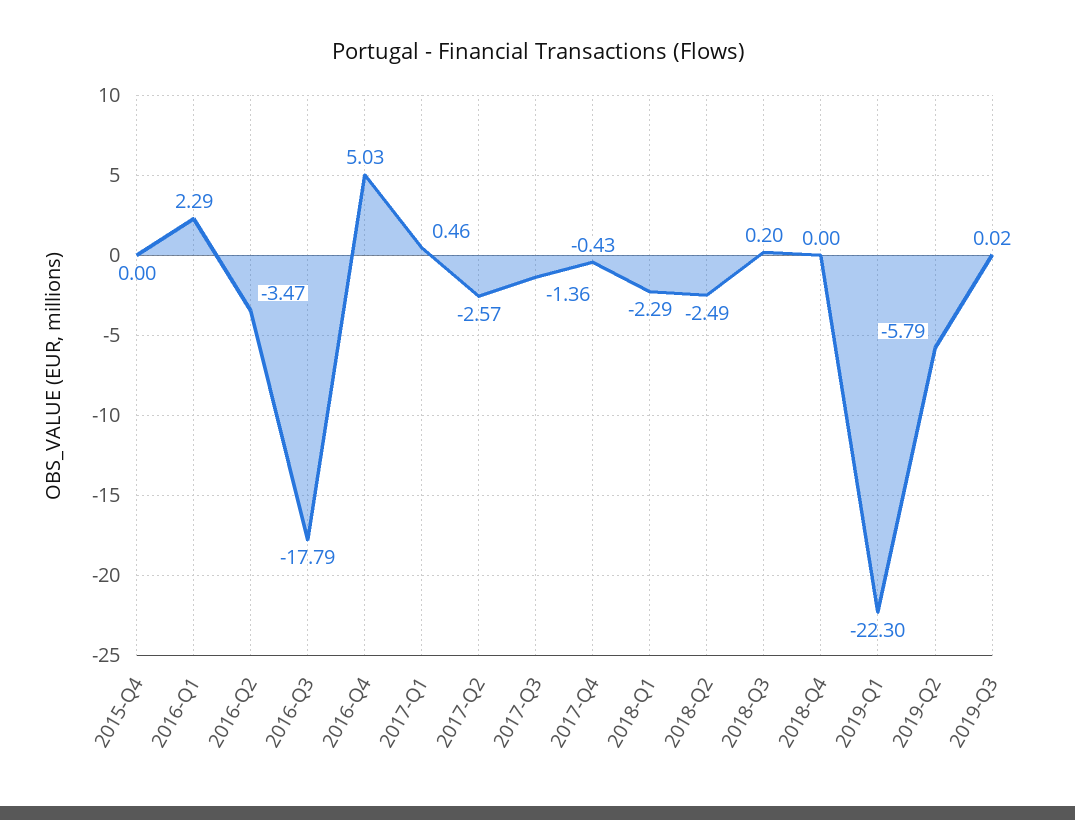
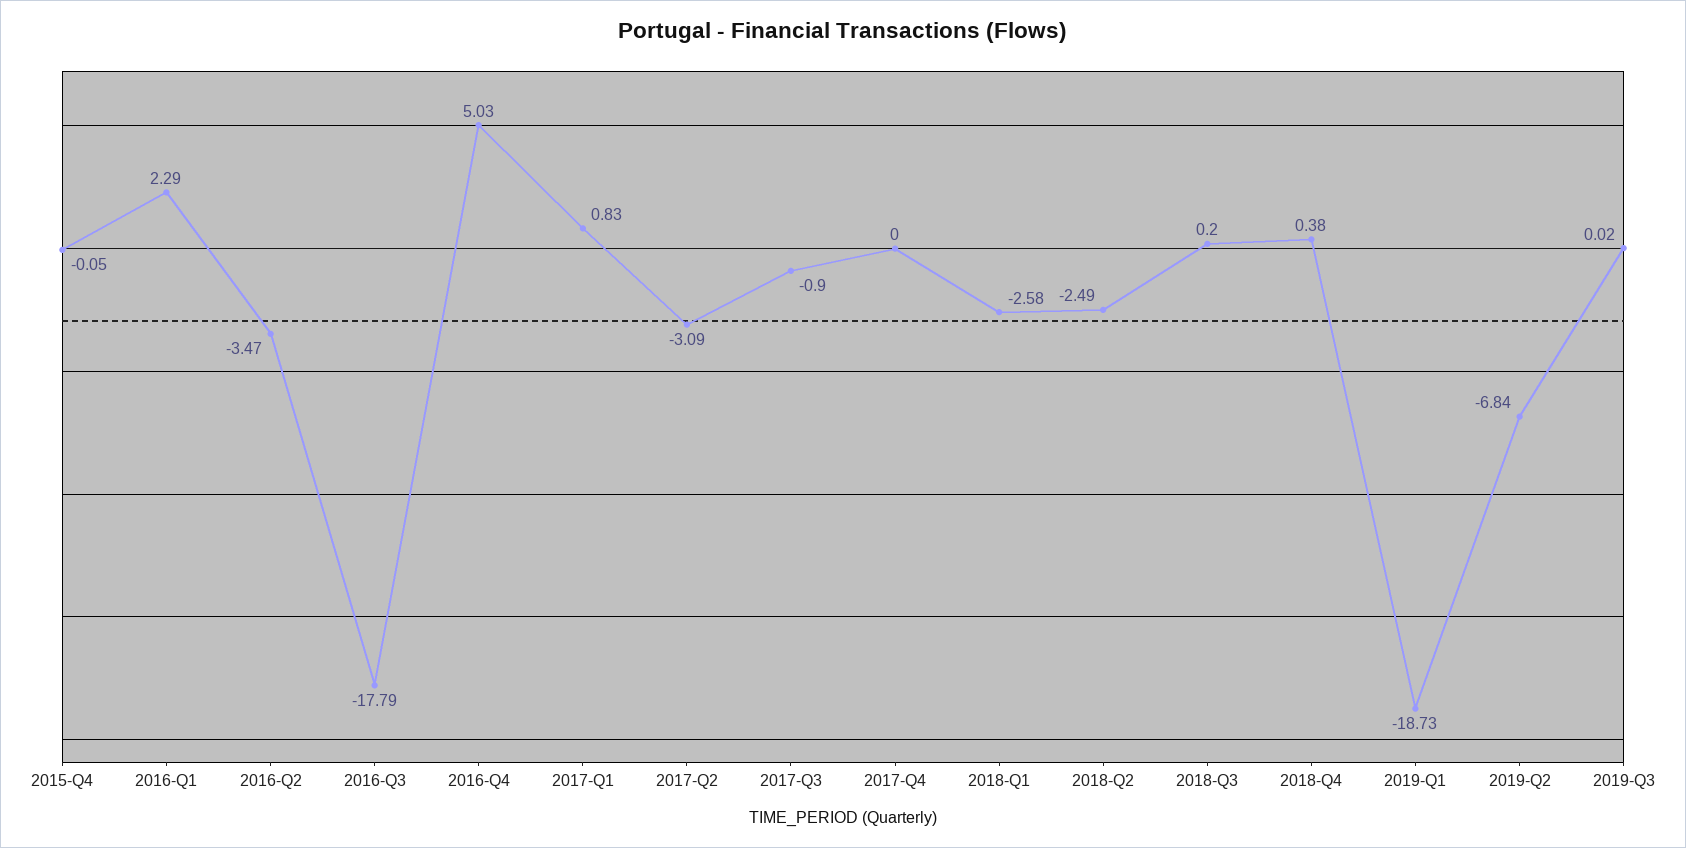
  {
-   "2015-Q4": 0,
+   "2015-Q4": -0.05,
    "2016-Q1": 2.29,
    "2016-Q2": -3.47,
    "2016-Q3": -17.79,
    "2016-Q4": 5.03,
-   "2017-Q1": 0.46,
+   "2017-Q1": 0.83,
-   "2017-Q2": -2.57,
+   "2017-Q2": -3.09,
-   "2017-Q3": -1.36,
+   "2017-Q3": -0.9,
-   "2017-Q4": -0.43,
+   "2017-Q4": 0,
-   "2018-Q1": -2.29,
+   "2018-Q1": -2.58,
    "2018-Q2": -2.49,
    "2018-Q3": 0.2,
-   "2018-Q4": 0,
+   "2018-Q4": 0.38,
-   "2019-Q1": -22.3,
+   "2019-Q1": -18.73,
-   "2019-Q2": -5.79,
+   "2019-Q2": -6.84,
    "2019-Q3": 0.02
  }

